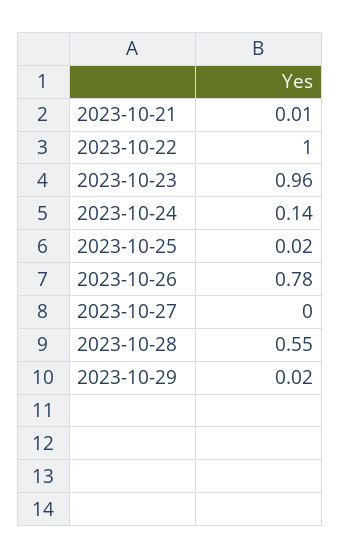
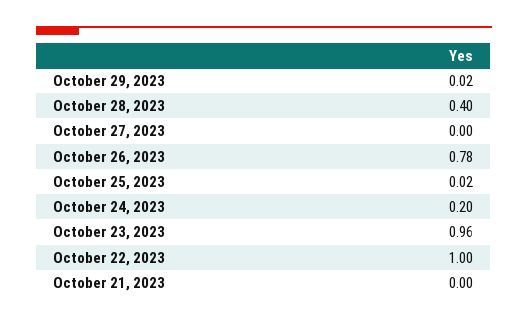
  {
-   "2023-10-21": 0.01,
+   "2023-10-21": 0,
    "2023-10-22": 1,
    "2023-10-23": 0.96,
-   "2023-10-24": 0.14,
+   "2023-10-24": 0.2,
    "2023-10-25": 0.02,
    "2023-10-26": 0.78,
    "2023-10-27": 0,
-   "2023-10-28": 0.55,
+   "2023-10-28": 0.4,
    "2023-10-29": 0.02
  }

